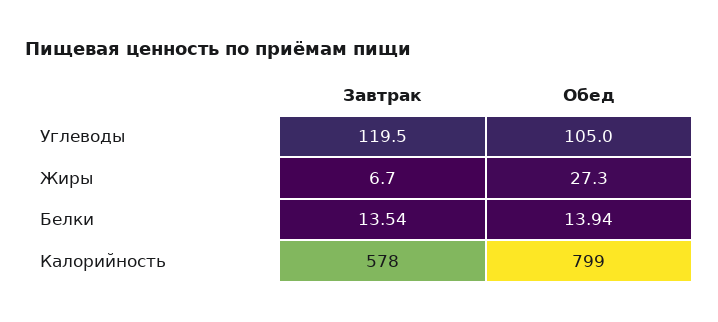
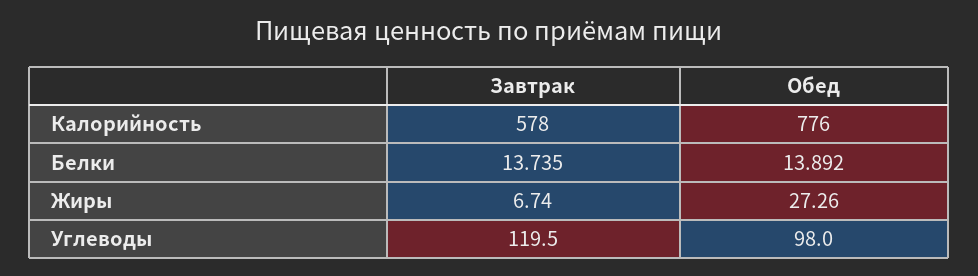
  {
    "Завтрак": {
      "Углеводы": 119.5,
      "Жиры": 6.74,
-     "Белки": 13.54,
+     "Белки": 13.735,
      "Калорийность": 578
    },
    "Обед": {
-     "Углеводы": 105,
+     "Углеводы": 98,
      "Жиры": 27.26,
-     "Белки": 13.94,
+     "Белки": 13.892,
-     "Калорийность": 799
+     "Калорийность": 776
    }
  }

